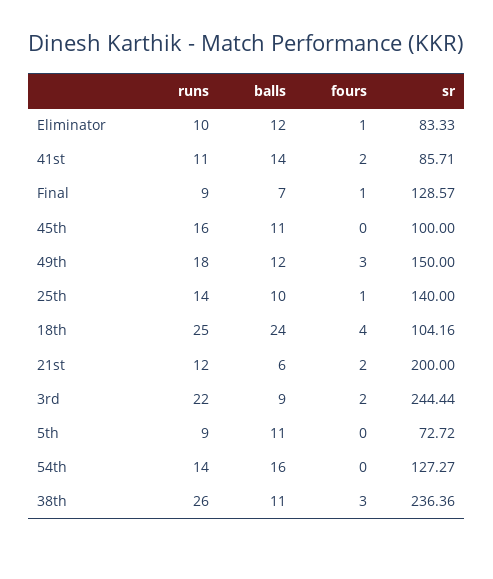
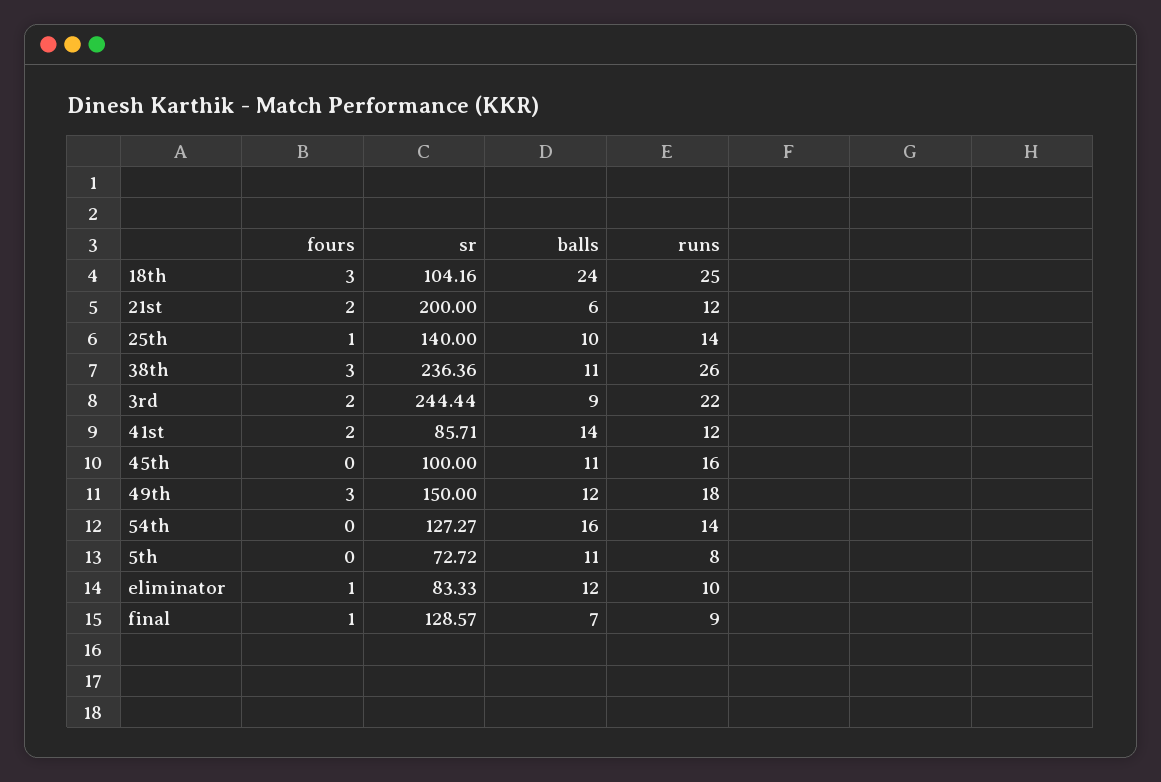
  {
    "runs": {
      "Eliminator": 10,
-     "41st": 11,
+     "41st": 12,
      "Final": 9,
      "45th": 16,
      "49th": 18,
      "25th": 14,
      "18th": 25,
      "21st": 12,
      "3rd": 22,
-     "5th": 9,
+     "5th": 8,
      "54th": 14,
      "38th": 26
    },
    "balls": {
      "Eliminator": 12,
      "41st": 14,
      "Final": 7,
      "45th": 11,
      "49th": 12,
      "25th": 10,
      "18th": 24,
      "21st": 6,
      "3rd": 9,
      "5th": 11,
      "54th": 16,
      "38th": 11
    },
    "fours": {
      "Eliminator": 1,
      "41st": 2,
      "Final": 1,
      "45th": 0,
      "49th": 3,
      "25th": 1,
-     "18th": 4,
+     "18th": 3,
      "21st": 2,
      "3rd": 2,
      "5th": 0,
      "54th": 0,
      "38th": 3
    },
    "sr": {
      "Eliminator": 83.33,
      "41st": 85.71,
      "Final": 128.57,
      "45th": 100,
      "49th": 150,
      "25th": 140,
      "18th": 104.16,
      "21st": 200,
      "3rd": 244.44,
      "5th": 72.72,
      "54th": 127.27,
      "38th": 236.36
    }
  }

